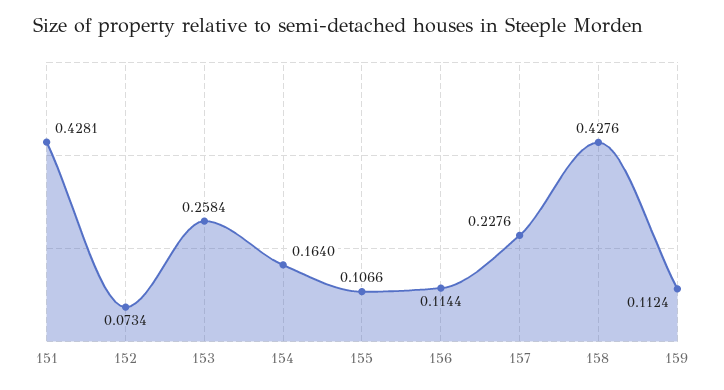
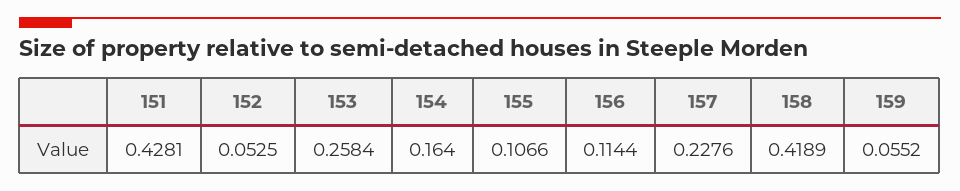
  {
    "151": 0.4281,
-   "152": 0.0734,
+   "152": 0.0525,
    "153": 0.2584,
    "154": 0.164,
    "155": 0.1066,
    "156": 0.1144,
    "157": 0.2276,
-   "158": 0.4276,
+   "158": 0.4189,
-   "159": 0.1124
+   "159": 0.0552
  }

